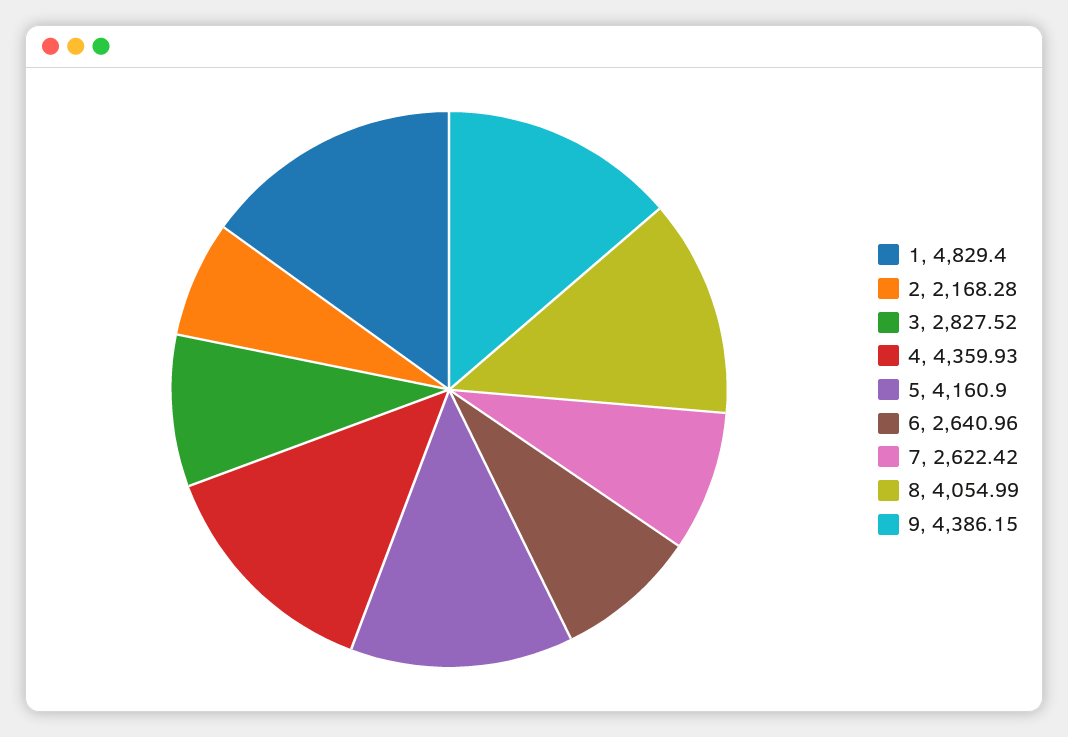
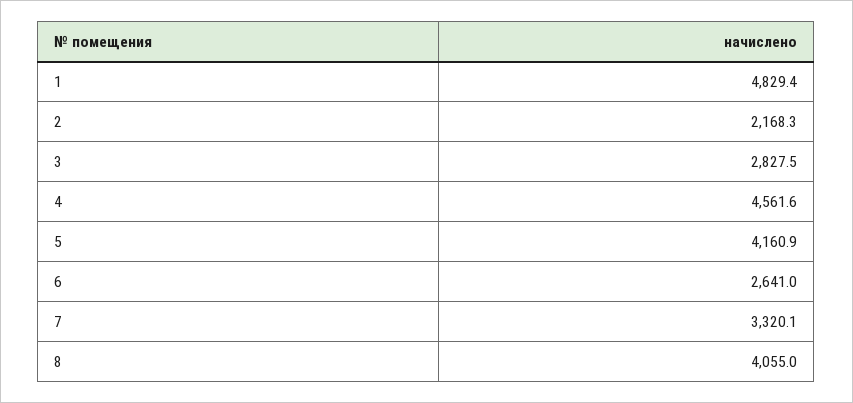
  {
    "1": 4829.4,
    "2": 2168.28,
    "3": 2827.52,
-   "4": 4359.93,
+   "4": 4561.6,
    "5": 4160.9,
    "6": 2640.96,
-   "7": 2622.42,
+   "7": 3320.1,
-   "8": 4054.99,
+   "8": 4054.99
-   "9": 4386.15
  }

